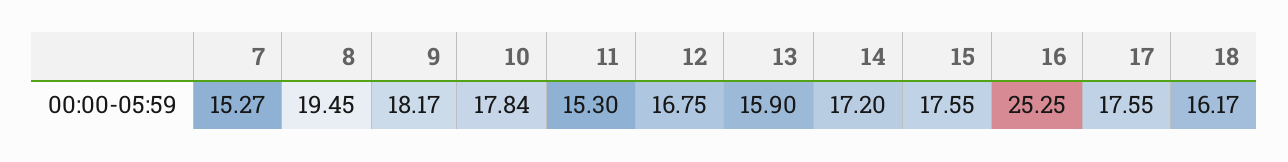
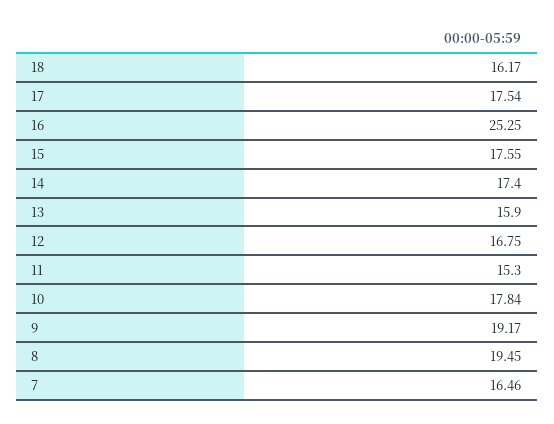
  {
-   "7": 15.27,
+   "7": 16.46,
    "8": 19.45,
-   "9": 18.17,
+   "9": 19.17,
    "10": 17.84,
    "11": 15.3,
    "12": 16.75,
    "13": 15.9,
-   "14": 17.2,
+   "14": 17.4,
    "15": 17.55,
    "16": 25.25,
-   "17": 17.55,
+   "17": 17.54,
    "18": 16.17
  }

